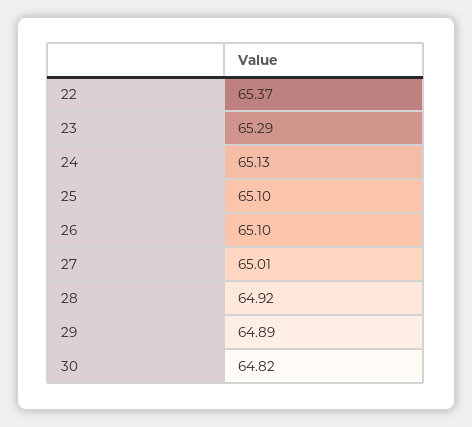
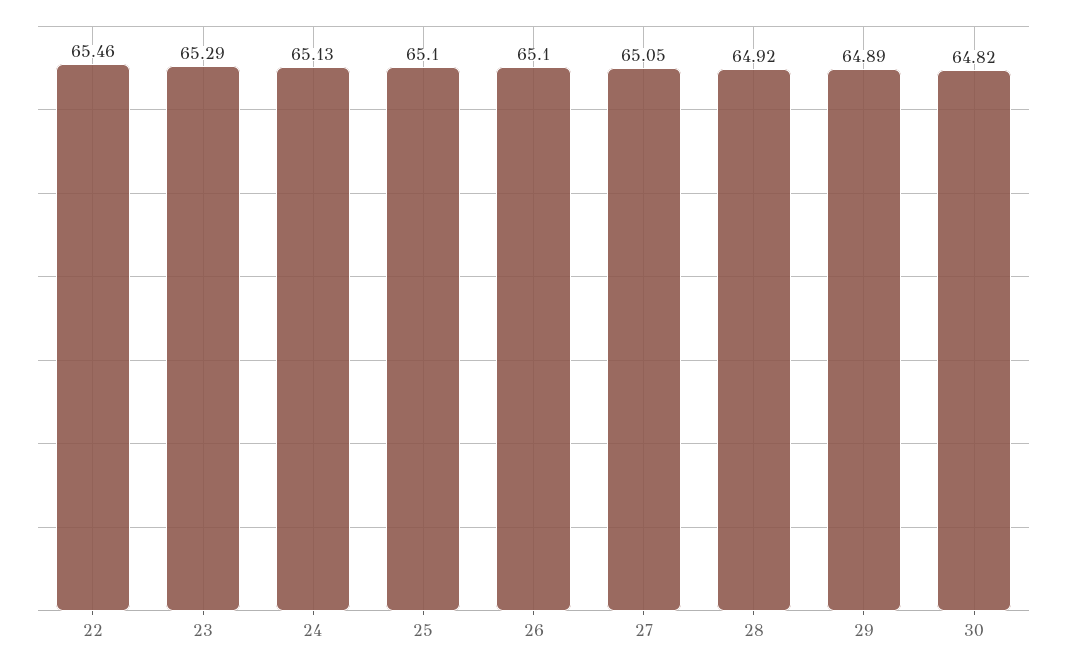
  {
-   "22": 65.37,
+   "22": 65.46,
    "23": 65.29,
    "24": 65.13,
    "25": 65.1,
    "26": 65.1,
-   "27": 65.01,
+   "27": 65.05,
    "28": 64.92,
    "29": 64.89,
    "30": 64.82
  }

